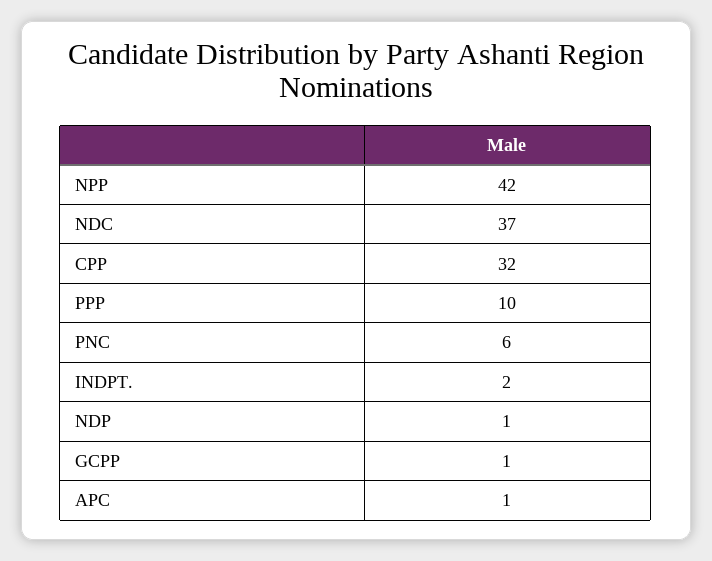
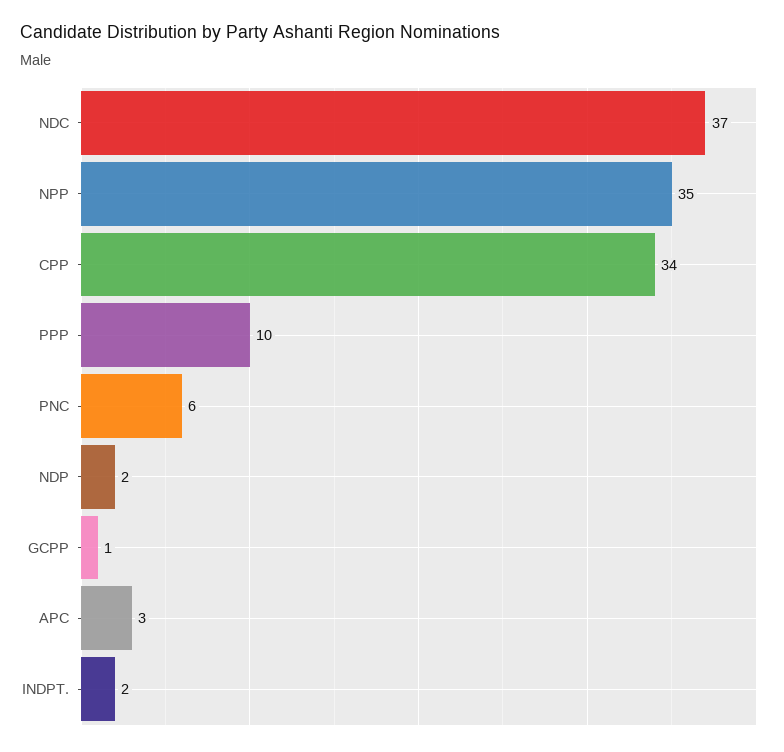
  {
-   "NPP": 42,
+   "NPP": 35,
    "NDC": 37,
-   "CPP": 32,
+   "CPP": 34,
    "PPP": 10,
    "PNC": 6,
    "INDPT.": 2,
-   "NDP": 1,
+   "NDP": 2,
    "GCPP": 1,
-   "APC": 1
+   "APC": 3
  }

